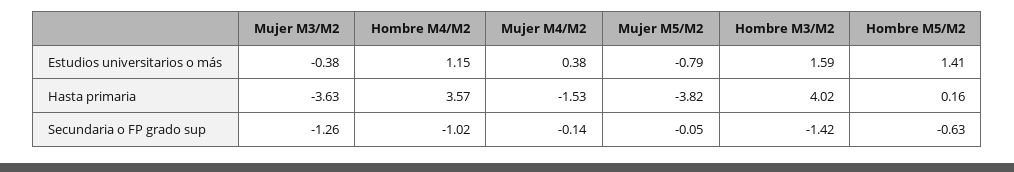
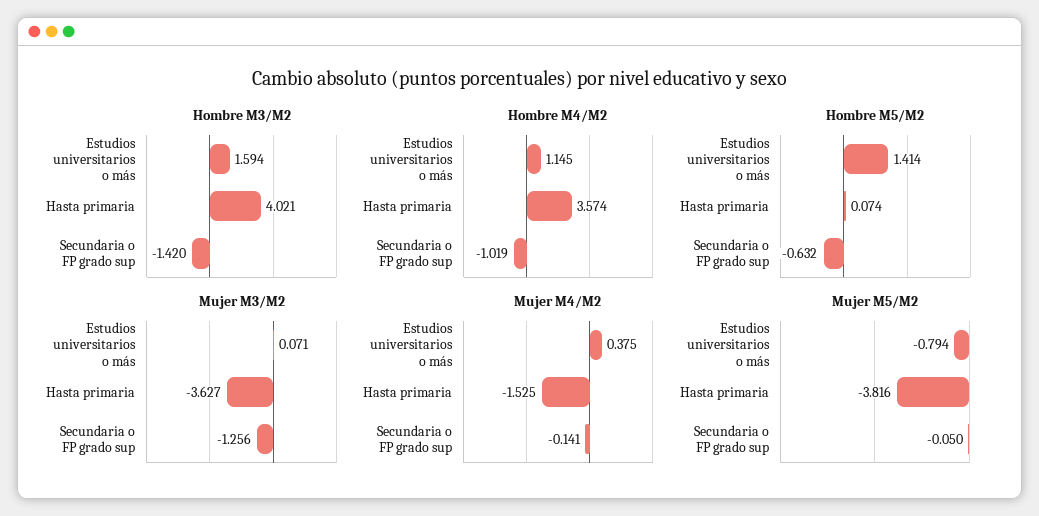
  {
    "Mujer M3/M2": {
-     "Estudios universitarios o más": -0.38,
+     "Estudios universitarios o más": 0.071,
      "Hasta primaria": -3.627,
      "Secundaria o FP grado sup": -1.256
    },
    "Hombre M4/M2": {
      "Estudios universitarios o más": 1.145,
      "Hasta primaria": 3.574,
      "Secundaria o FP grado sup": -1.019
    },
    "Mujer M4/M2": {
      "Estudios universitarios o más": 0.375,
      "Hasta primaria": -1.525,
      "Secundaria o FP grado sup": -0.141
    },
    "Mujer M5/M2": {
      "Estudios universitarios o más": -0.794,
      "Hasta primaria": -3.816,
      "Secundaria o FP grado sup": -0.05
    },
    "Hombre M3/M2": {
      "Estudios universitarios o más": 1.594,
      "Hasta primaria": 4.021,
      "Secundaria o FP grado sup": -1.42
    },
    "Hombre M5/M2": {
      "Estudios universitarios o más": 1.414,
-     "Hasta primaria": 0.16,
+     "Hasta primaria": 0.074,
      "Secundaria o FP grado sup": -0.632
    }
  }

